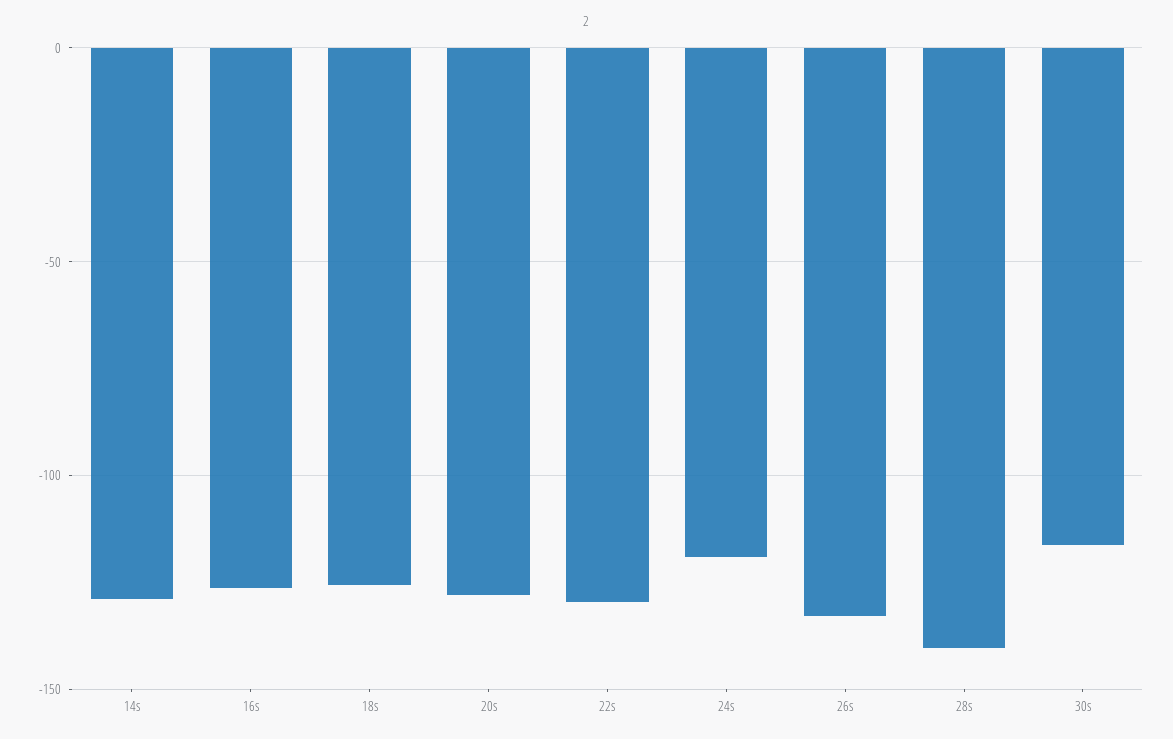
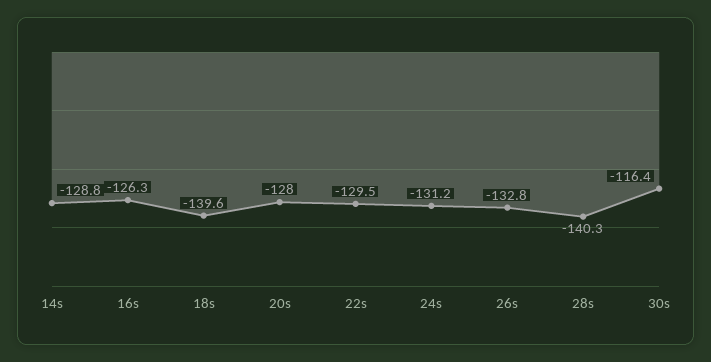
  {
    "14s": -128.8,
    "16s": -126.3,
-   "18s": -125,
+   "18s": -139.6,
    "20s": -128,
    "22s": -129.5,
-   "24s": -120,
+   "24s": -131.2,
    "26s": -132.8,
    "28s": -140.3,
    "30s": -116.4
  }

